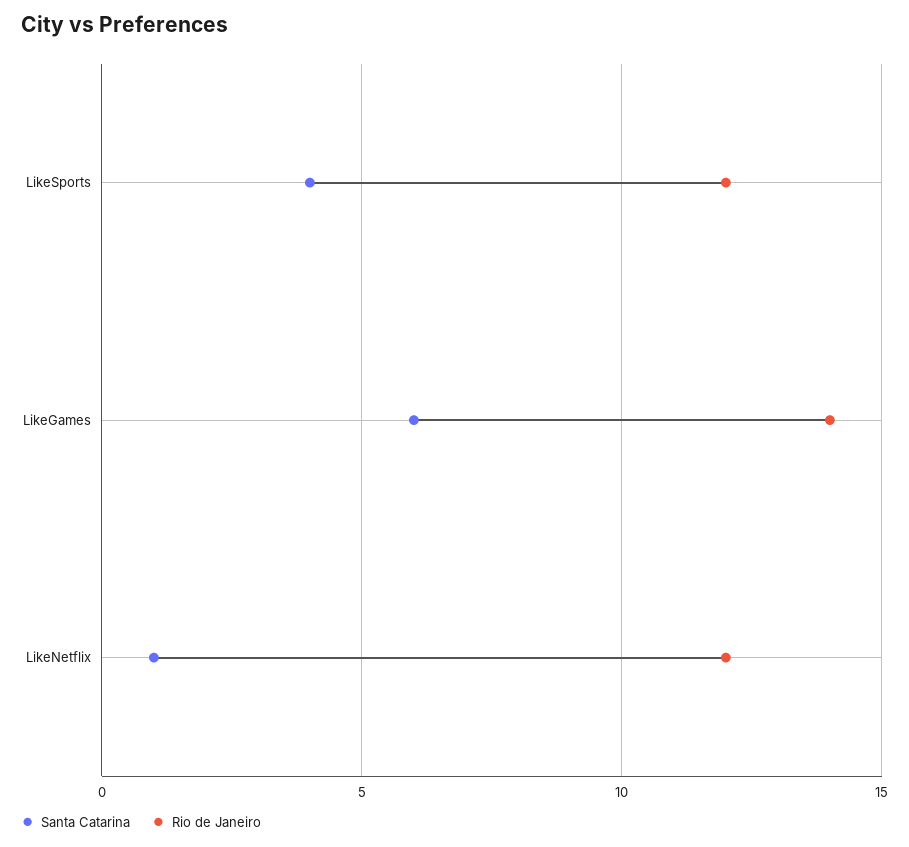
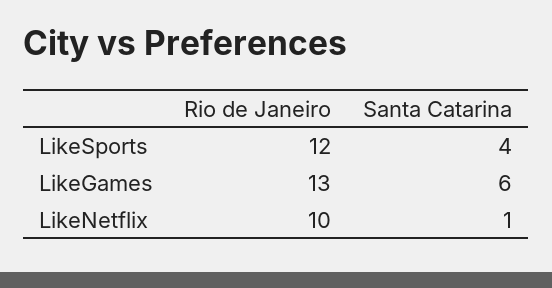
  {
    "Santa Catarina": {
      "LikeSports": 4,
      "LikeGames": 6,
      "LikeNetflix": 1
    },
    "Rio de Janeiro": {
      "LikeSports": 12,
-     "LikeGames": 14,
+     "LikeGames": 13,
-     "LikeNetflix": 12
+     "LikeNetflix": 10
    }
  }

